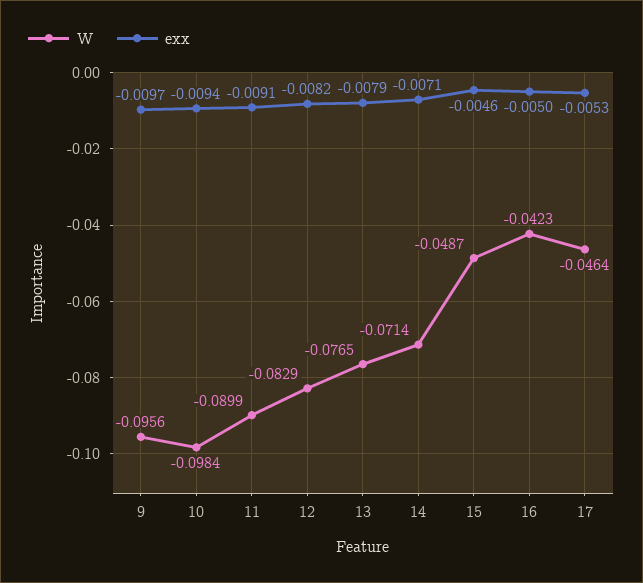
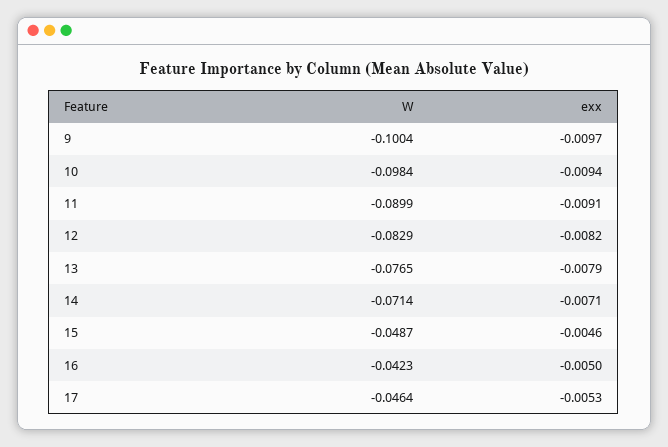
  {
    "W": {
-     "9": -0.0956,
+     "9": -0.1004,
      "10": -0.0984,
      "11": -0.0899,
      "12": -0.0829,
      "13": -0.0765,
      "14": -0.0714,
      "15": -0.0487,
      "16": -0.0423,
      "17": -0.0464
    },
    "exx": {
      "9": -0.0097,
      "10": -0.0094,
      "11": -0.0091,
      "12": -0.0082,
      "13": -0.0079,
      "14": -0.0071,
      "15": -0.0046,
      "16": -0.005,
      "17": -0.0053
    }
  }

